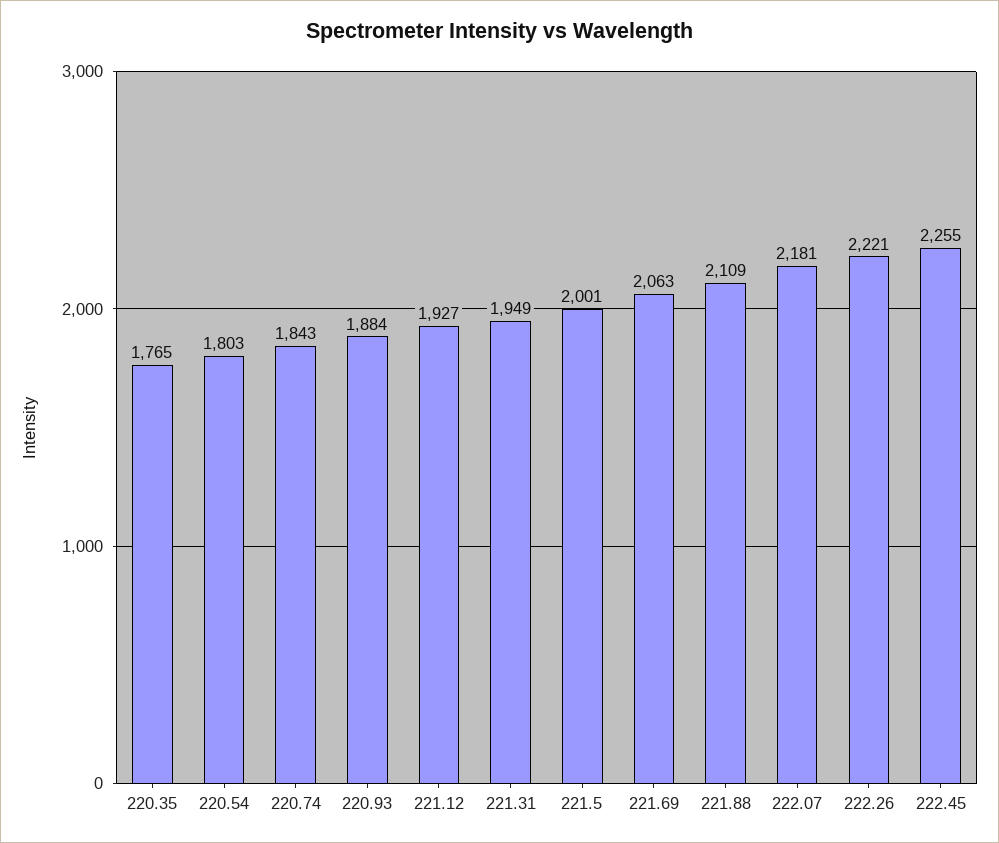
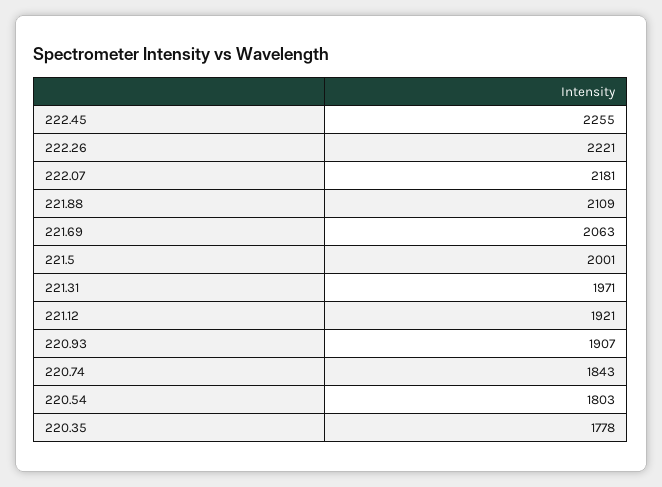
  {
-   "220.35": 1765,
+   "220.35": 1778,
    "220.54": 1803,
    "220.74": 1843,
-   "220.93": 1884,
+   "220.93": 1907,
-   "221.12": 1927,
+   "221.12": 1921,
-   "221.31": 1949,
+   "221.31": 1971,
    "221.5": 2001,
    "221.69": 2063,
    "221.88": 2109,
    "222.07": 2181,
    "222.26": 2221,
    "222.45": 2255
  }

